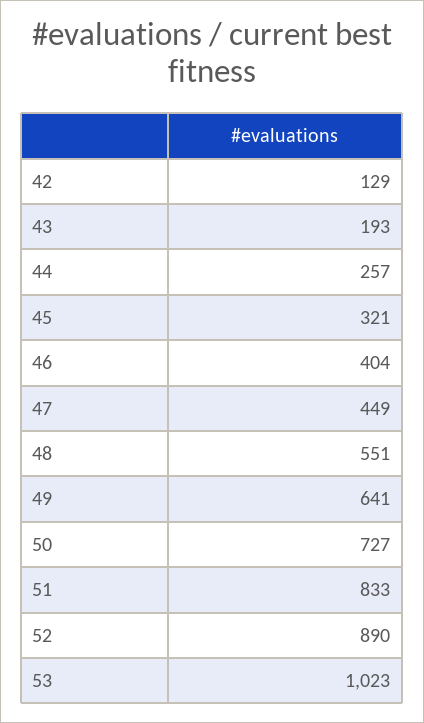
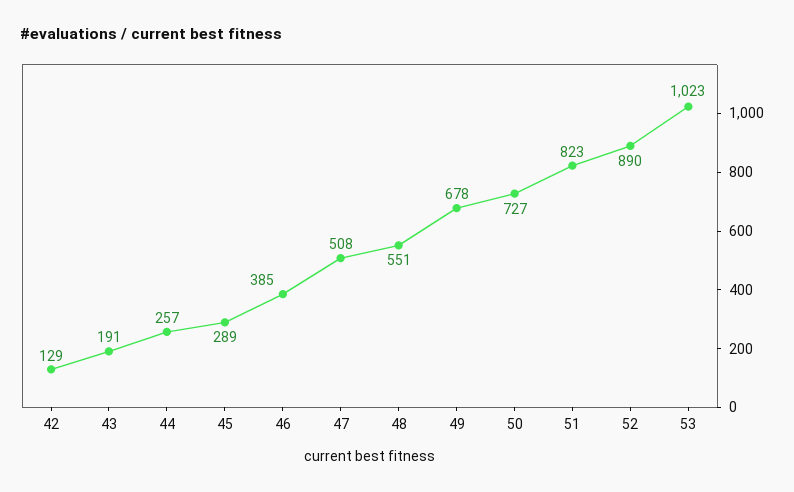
  {
    "42": 129,
-   "43": 193,
+   "43": 191,
    "44": 257,
-   "45": 321,
+   "45": 289,
-   "46": 404,
+   "46": 385,
-   "47": 449,
+   "47": 508,
    "48": 551,
-   "49": 641,
+   "49": 678,
    "50": 727,
-   "51": 833,
+   "51": 823,
    "52": 890,
    "53": 1023
  }

